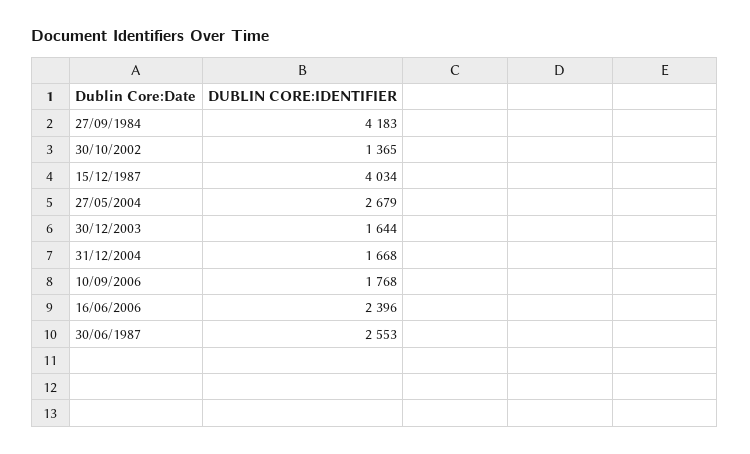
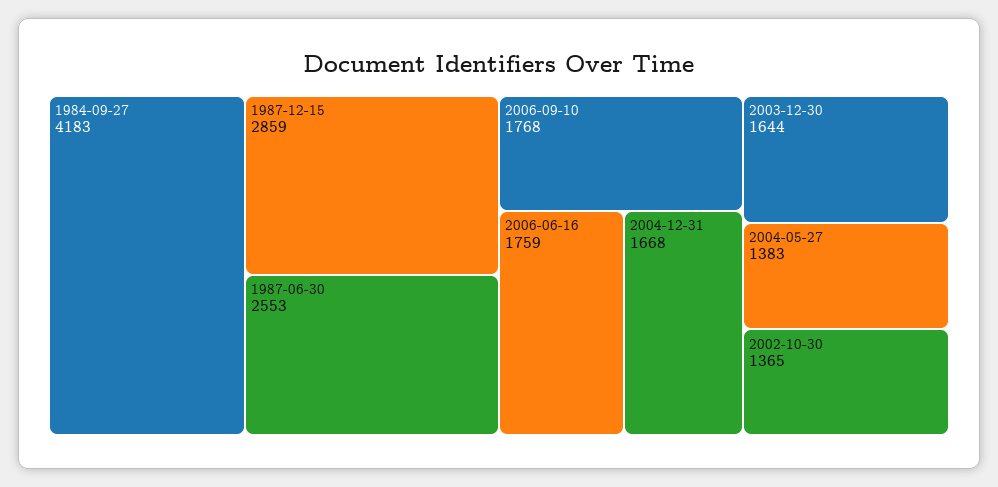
  {
    "27/09/1984": 4183,
    "30/10/2002": 1365,
-   "15/12/1987": 4034,
+   "15/12/1987": 2859,
-   "27/05/2004": 2679,
+   "27/05/2004": 1383,
    "30/12/2003": 1644,
    "31/12/2004": 1668,
    "10/09/2006": 1768,
-   "16/06/2006": 2396,
+   "16/06/2006": 1759,
    "30/06/1987": 2553
  }

